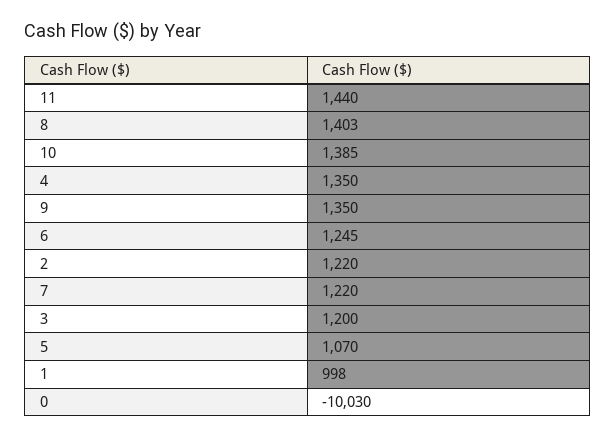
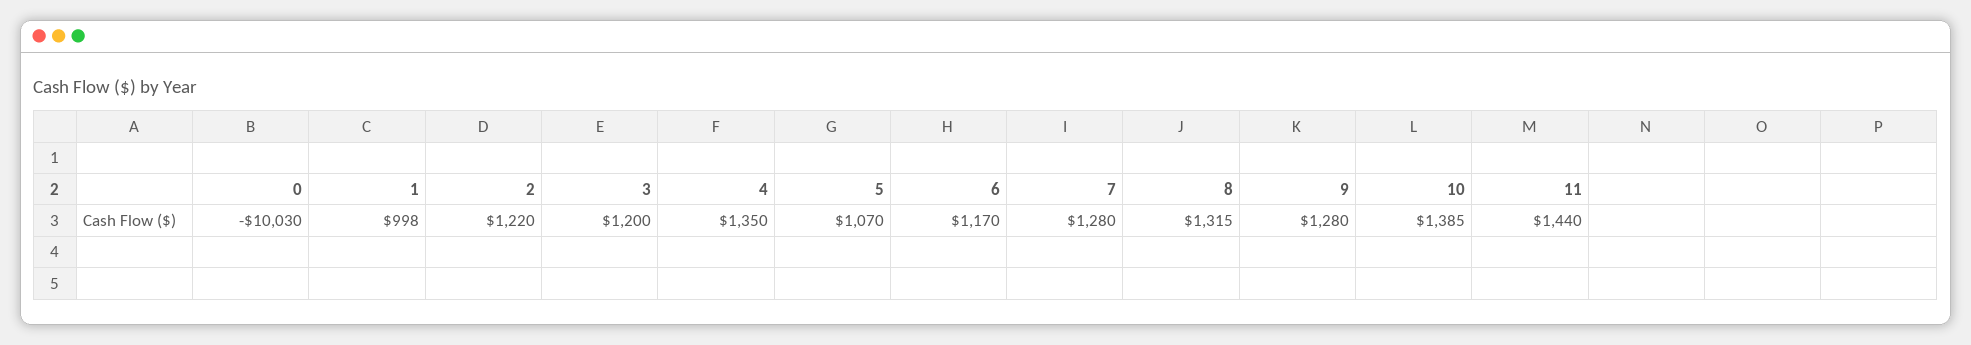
  {
    "11": 1440,
-   "8": 1403,
+   "8": 1315,
    "10": 1385,
    "4": 1350,
-   "9": 1350,
+   "9": 1280,
-   "6": 1245,
+   "6": 1170,
    "2": 1220,
-   "7": 1220,
+   "7": 1280,
    "3": 1200,
    "5": 1070,
    "1": 998,
    "0": -10030
  }

